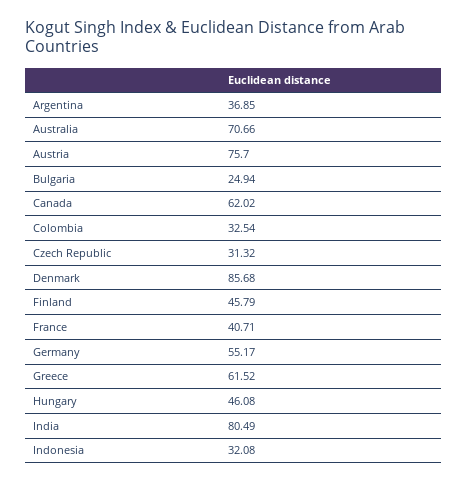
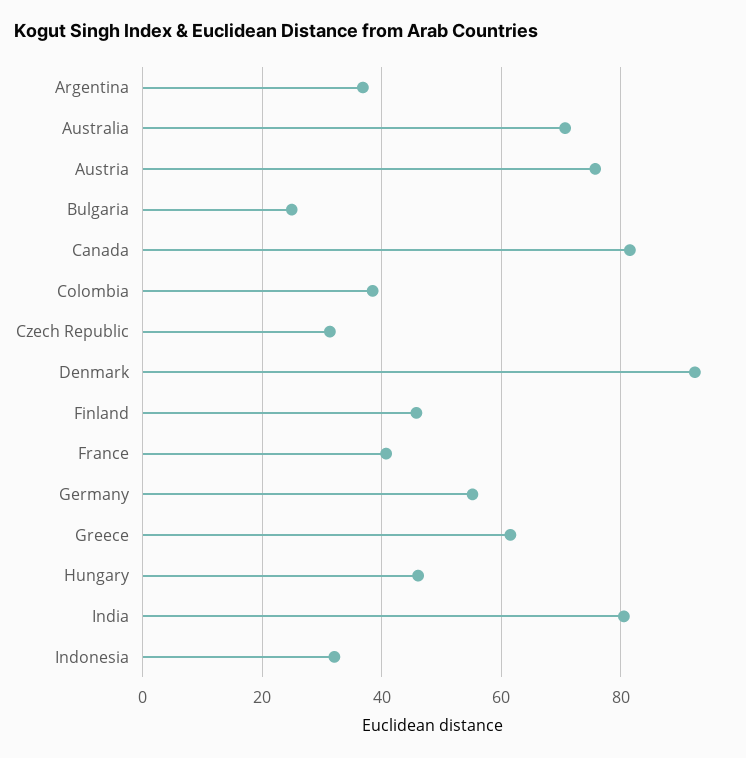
  {
    "Argentina": 36.85,
    "Australia": 70.66,
    "Austria": 75.7,
    "Bulgaria": 24.94,
-   "Canada": 62.02,
+   "Canada": 82,
-   "Colombia": 32.54,
+   "Colombia": 38,
    "Czech Republic": 31.32,
-   "Denmark": 85.68,
+   "Denmark": 92,
    "Finland": 45.79,
    "France": 40.71,
    "Germany": 55.17,
    "Greece": 61.52,
    "Hungary": 46.08,
    "India": 80.49,
    "Indonesia": 32.08
  }

